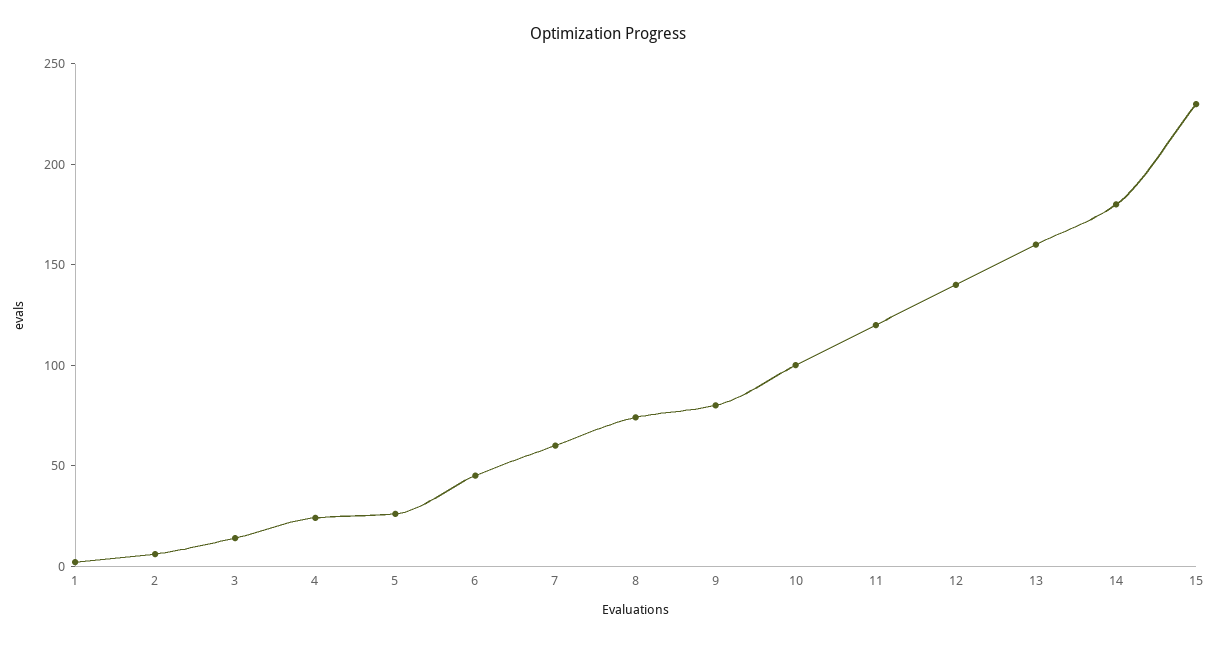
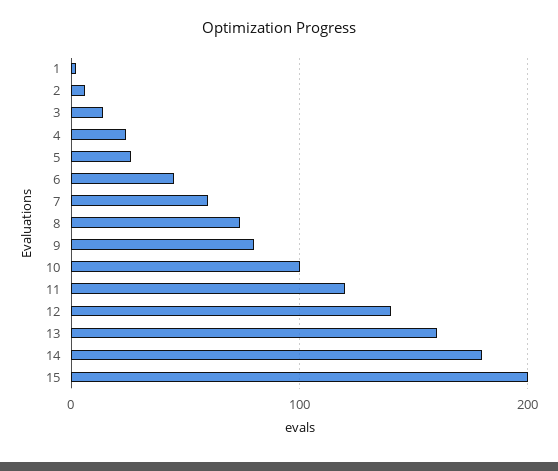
  {
    "1": 0,
    "2": 10,
    "3": 10,
    "4": 20,
    "5": 30,
    "6": 50,
    "7": 60,
    "8": 70,
    "9": 80,
    "10": 100,
    "11": 120,
    "12": 140,
    "13": 160,
    "14": 180,
-   "15": 230
+   "15": 200
  }

